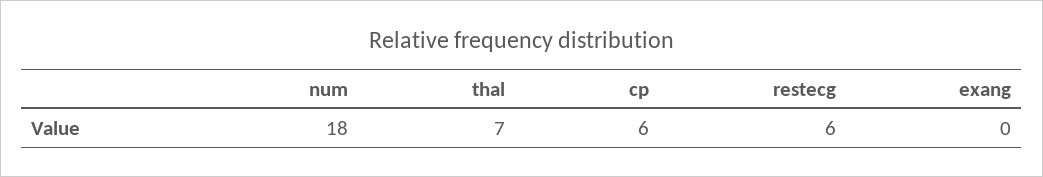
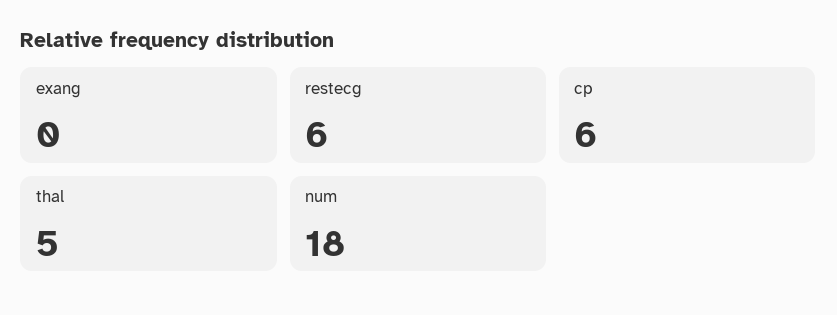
  {
    "num": 18,
-   "thal": 7,
+   "thal": 5,
    "cp": 6,
    "restecg": 6,
    "exang": 0
  }

